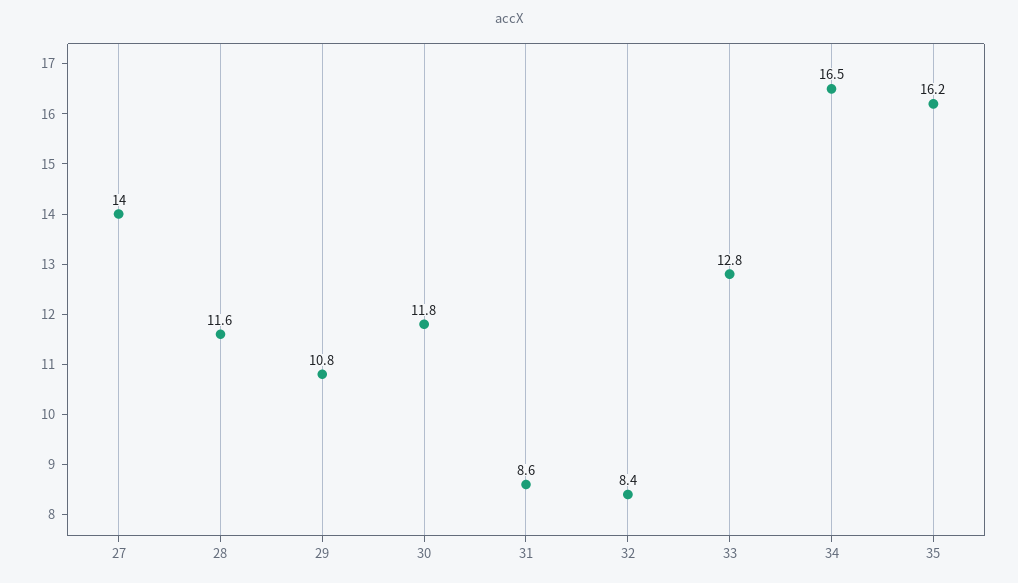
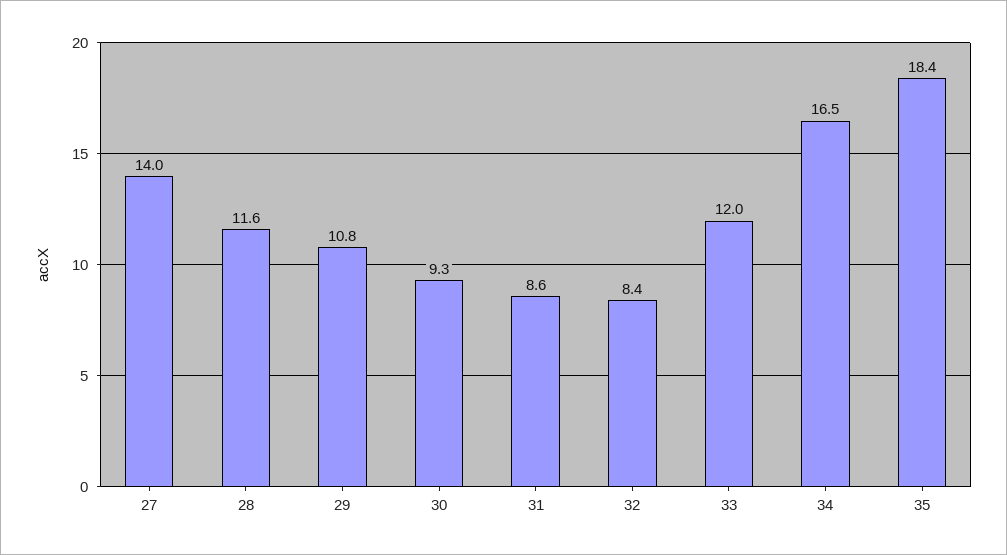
  {
    "27": 14,
    "28": 11.6,
    "29": 10.8,
-   "30": 11.8,
+   "30": 9.3,
    "31": 8.6,
    "32": 8.4,
-   "33": 12.8,
+   "33": 12,
    "34": 16.5,
-   "35": 16.2
+   "35": 18.4
  }

